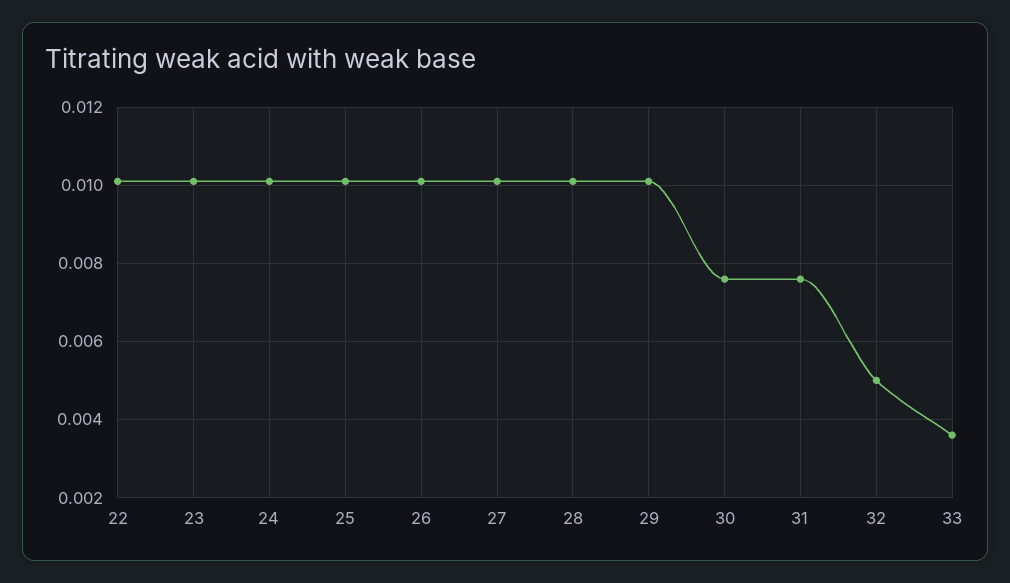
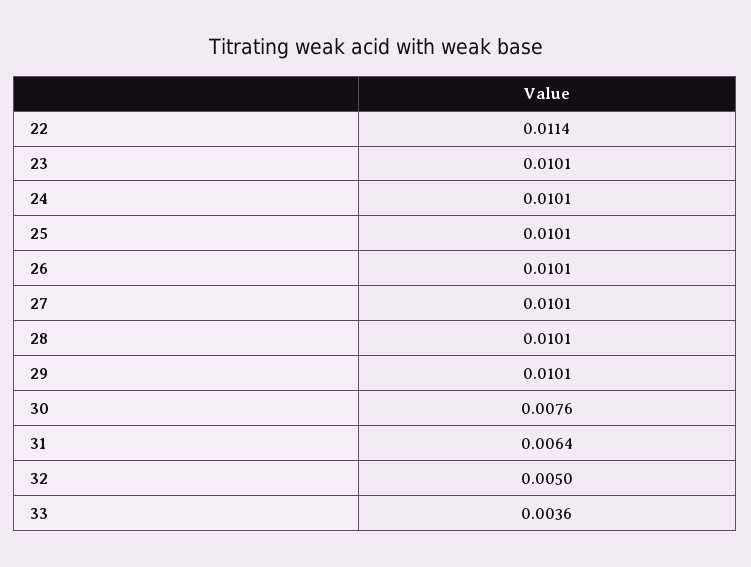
  {
-   "22": 0.01,
+   "22": 0.0114,
    "23": 0.0101,
    "24": 0.0101,
    "25": 0.0101,
    "26": 0.0101,
    "27": 0.0101,
    "28": 0.0101,
    "29": 0.0101,
    "30": 0.0076,
-   "31": 0.0075,
+   "31": 0.0064,
    "32": 0.005,
    "33": 0.0036
  }

